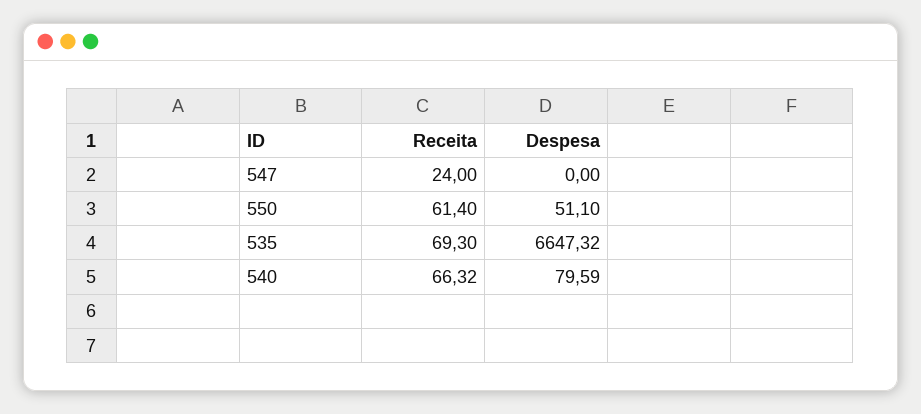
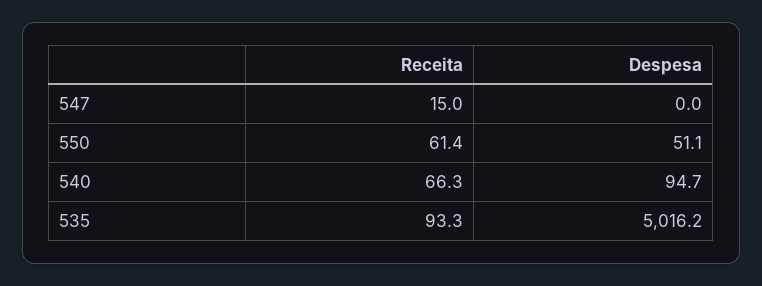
  {
    "Receita": {
-     "547": 24,
+     "547": 15,
      "550": 61.4,
-     "535": 69.3,
+     "535": 93.3,
      "540": 66.32
    },
    "Despesa": {
      "547": 0,
      "550": 51.1,
-     "535": 6647.32,
+     "535": 5016.2,
-     "540": 79.59
+     "540": 94.7
    }
  }

